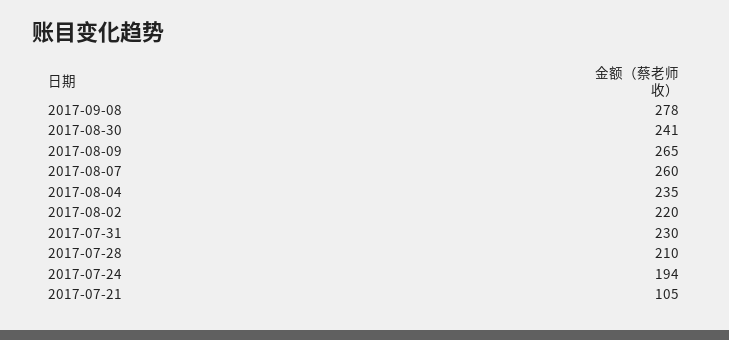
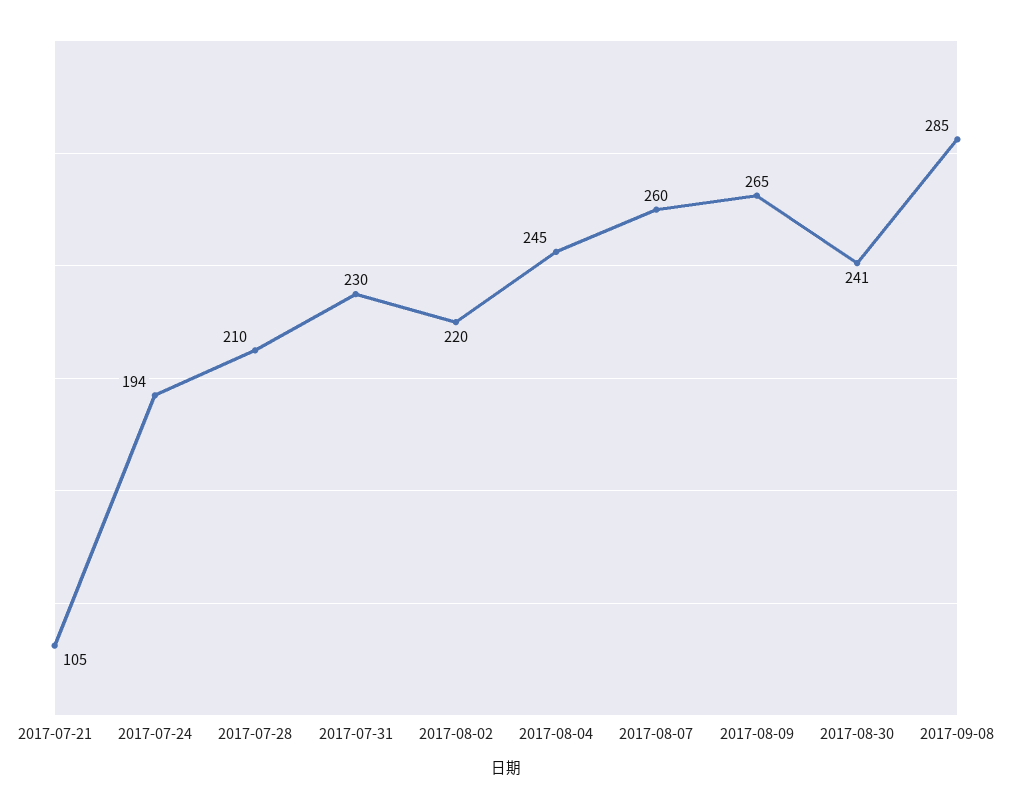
  {
-   "2017-09-08": 278,
+   "2017-09-08": 285,
    "2017-08-30": 241,
    "2017-08-09": 265,
    "2017-08-07": 260,
-   "2017-08-04": 235,
+   "2017-08-04": 245,
    "2017-08-02": 220,
    "2017-07-31": 230,
    "2017-07-28": 210,
    "2017-07-24": 194,
    "2017-07-21": 105
  }

